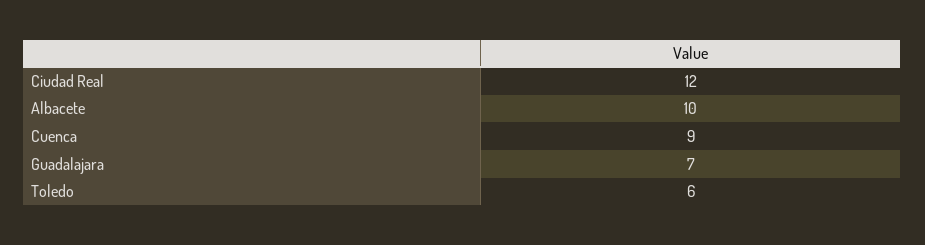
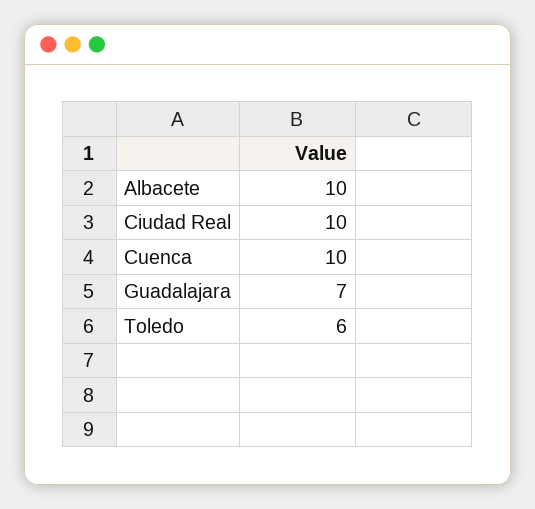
  {
-   "Ciudad Real": 12,
+   "Ciudad Real": 10,
    "Albacete": 10,
-   "Cuenca": 9,
+   "Cuenca": 10,
    "Guadalajara": 7,
    "Toledo": 6
  }

